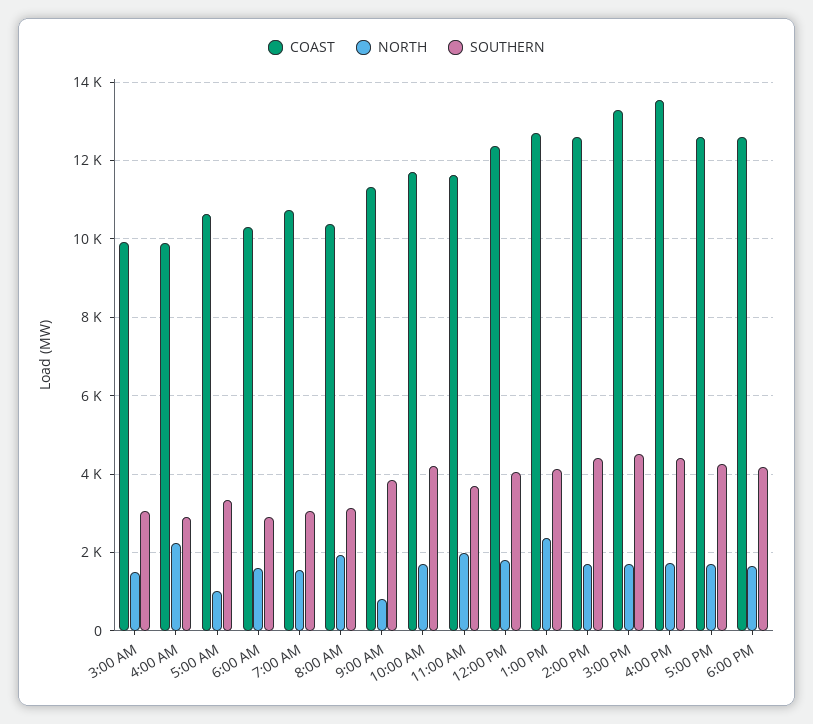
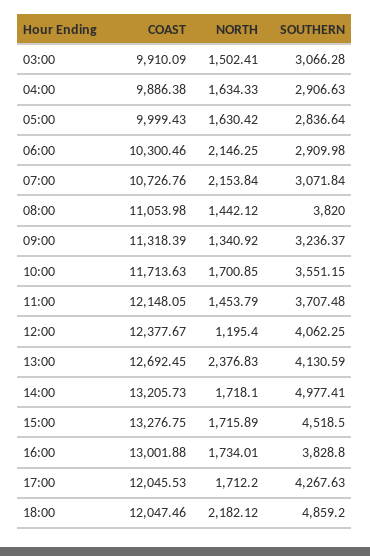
  {
    "COAST": {
      "3:00 AM": 9910.09,
      "4:00 AM": 9886.38,
-     "5:00 AM": 10600,
+     "5:00 AM": 9999.43,
      "6:00 AM": 10300.46,
      "7:00 AM": 10726.76,
-     "8:00 AM": 10400,
+     "8:00 AM": 11053.98,
      "9:00 AM": 11318.39,
      "10:00 AM": 11713.63,
-     "11:00 AM": 11600,
+     "11:00 AM": 12148.05,
      "12:00 PM": 12377.67,
      "1:00 PM": 12692.45,
-     "2:00 PM": 12600,
+     "2:00 PM": 13205.73,
      "3:00 PM": 13276.75,
-     "4:00 PM": 13600,
+     "4:00 PM": 13001.88,
-     "5:00 PM": 12600,
+     "5:00 PM": 12045.53,
-     "6:00 PM": 12600
+     "6:00 PM": 12047.46
    },
    "NORTH": {
      "3:00 AM": 1502.41,
-     "4:00 AM": 2200,
+     "4:00 AM": 1634.33,
-     "5:00 AM": 1000,
+     "5:00 AM": 1630.42,
-     "6:00 AM": 1600,
+     "6:00 AM": 2146.25,
-     "7:00 AM": 1600,
+     "7:00 AM": 2153.84,
-     "8:00 AM": 2000,
+     "8:00 AM": 1442.12,
-     "9:00 AM": 800,
+     "9:00 AM": 1340.92,
      "10:00 AM": 1700.85,
-     "11:00 AM": 2000,
+     "11:00 AM": 1453.79,
-     "12:00 PM": 1800,
+     "12:00 PM": 1195.4,
      "1:00 PM": 2376.83,
      "2:00 PM": 1718.1,
      "3:00 PM": 1715.89,
      "4:00 PM": 1734.01,
      "5:00 PM": 1712.2,
-     "6:00 PM": 1600
+     "6:00 PM": 2182.12
    },
    "SOUTHERN": {
      "3:00 AM": 3066.28,
      "4:00 AM": 2906.63,
-     "5:00 AM": 3400,
+     "5:00 AM": 2836.64,
      "6:00 AM": 2909.98,
      "7:00 AM": 3071.84,
-     "8:00 AM": 3200,
+     "8:00 AM": 3820,
-     "9:00 AM": 3800,
+     "9:00 AM": 3236.37,
-     "10:00 AM": 4200,
+     "10:00 AM": 3551.15,
      "11:00 AM": 3707.48,
      "12:00 PM": 4062.25,
      "1:00 PM": 4130.59,
-     "2:00 PM": 4400,
+     "2:00 PM": 4977.41,
      "3:00 PM": 4518.5,
-     "4:00 PM": 4400,
+     "4:00 PM": 3828.8,
      "5:00 PM": 4267.63,
-     "6:00 PM": 4200
+     "6:00 PM": 4859.2
    }
  }

